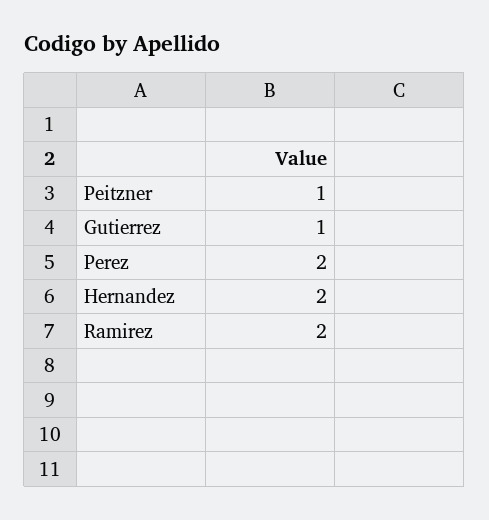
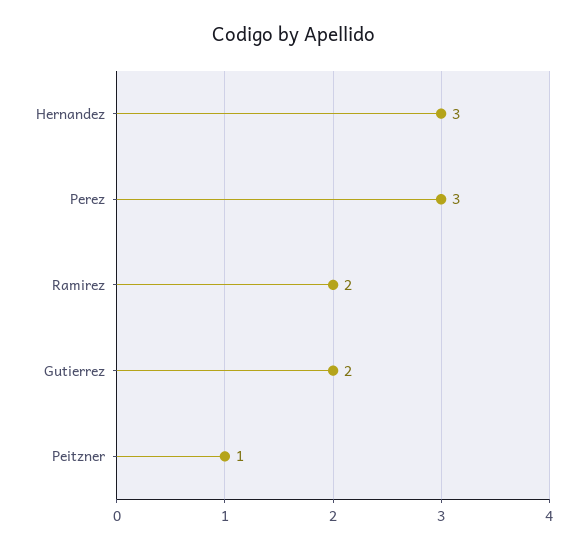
  {
    "Peitzner": 1,
-   "Gutierrez": 1,
+   "Gutierrez": 2,
-   "Perez": 2,
+   "Perez": 3,
-   "Hernandez": 2,
+   "Hernandez": 3,
    "Ramirez": 2
  }

